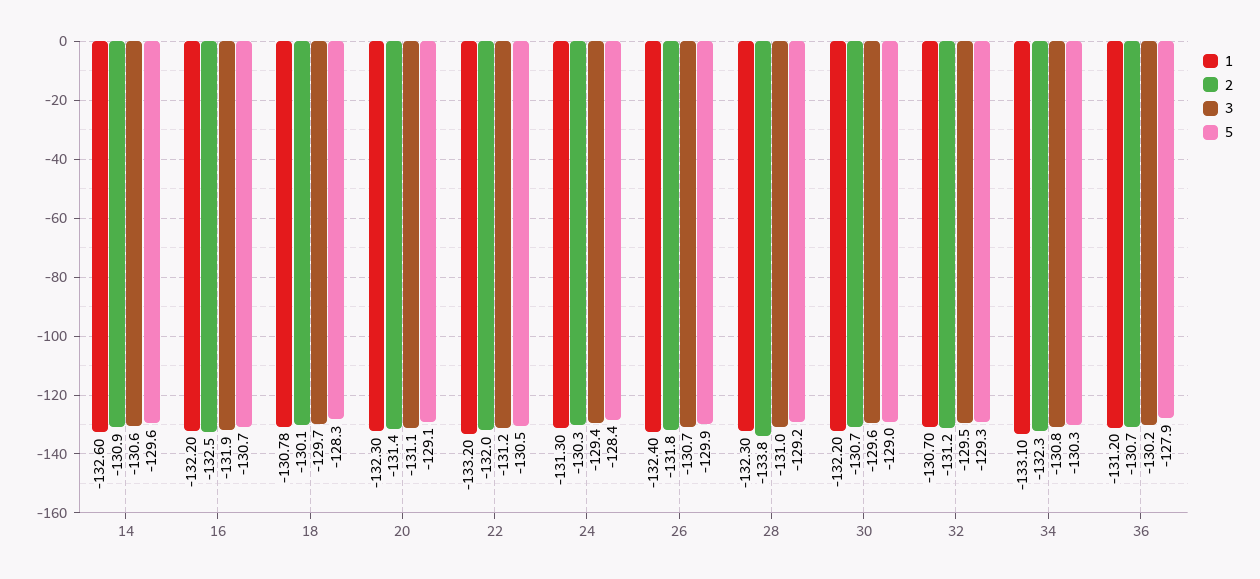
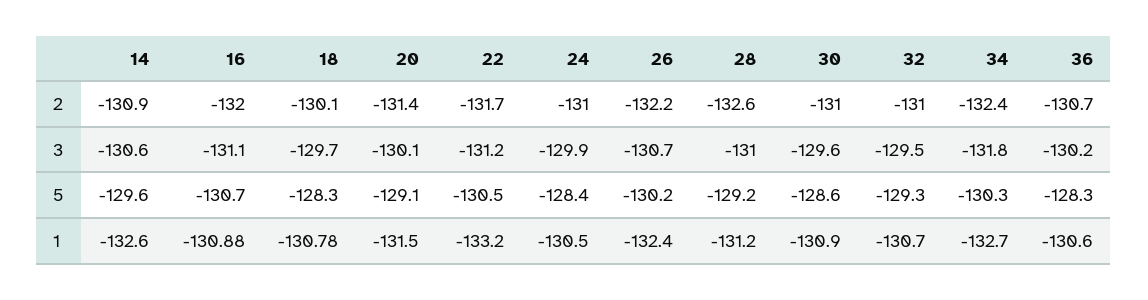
  {
    "1": {
      "14": -132.6,
-     "16": -132.2,
+     "16": -130.88,
      "18": -130.78,
-     "20": -132.3,
+     "20": -131.5,
      "22": -133.2,
-     "24": -131.3,
+     "24": -130.5,
      "26": -132.4,
-     "28": -132.3,
+     "28": -131.2,
-     "30": -132.2,
+     "30": -130.9,
      "32": -130.7,
-     "34": -133.1,
+     "34": -132.7,
-     "36": -131.2
+     "36": -130.6
    },
    "2": {
      "14": -130.9,
-     "16": -132.5,
+     "16": -132,
      "18": -130.1,
      "20": -131.4,
-     "22": -132,
+     "22": -131.7,
-     "24": -130.3,
+     "24": -131,
-     "26": -131.8,
+     "26": -132.2,
-     "28": -133.8,
+     "28": -132.6,
-     "30": -130.7,
+     "30": -131,
-     "32": -131.2,
+     "32": -131,
-     "34": -132.3,
+     "34": -132.4,
      "36": -130.7
    },
    "3": {
      "14": -130.6,
-     "16": -131.9,
+     "16": -131.1,
      "18": -129.7,
-     "20": -131.1,
+     "20": -130.1,
      "22": -131.2,
-     "24": -129.4,
+     "24": -129.9,
      "26": -130.7,
      "28": -131,
      "30": -129.6,
      "32": -129.5,
-     "34": -130.8,
+     "34": -131.8,
      "36": -130.2
    },
    "5": {
      "14": -129.6,
      "16": -130.7,
      "18": -128.3,
      "20": -129.1,
      "22": -130.5,
      "24": -128.4,
-     "26": -129.9,
+     "26": -130.2,
      "28": -129.2,
-     "30": -129,
+     "30": -128.6,
      "32": -129.3,
      "34": -130.3,
-     "36": -127.9
+     "36": -128.3
    }
  }

